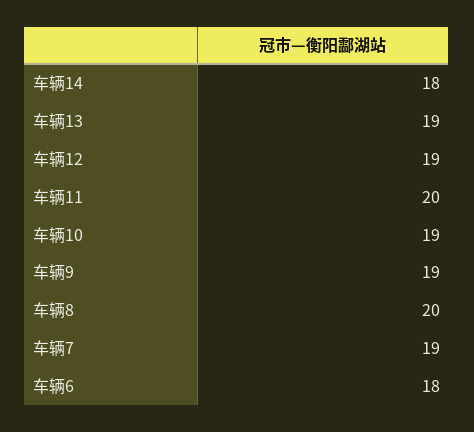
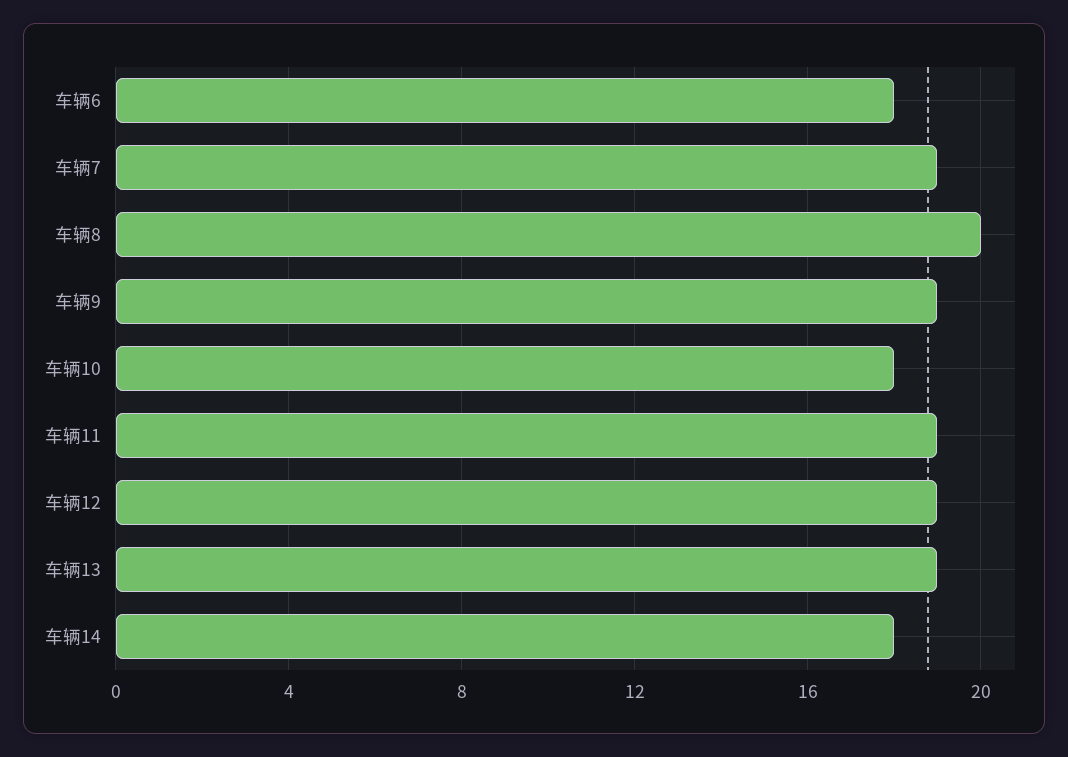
  {
    "车辆14": 18,
    "车辆13": 19,
    "车辆12": 19,
-   "车辆11": 20,
+   "车辆11": 19,
-   "车辆10": 19,
+   "车辆10": 18,
    "车辆9": 19,
    "车辆8": 20,
    "车辆7": 19,
    "车辆6": 18
  }

